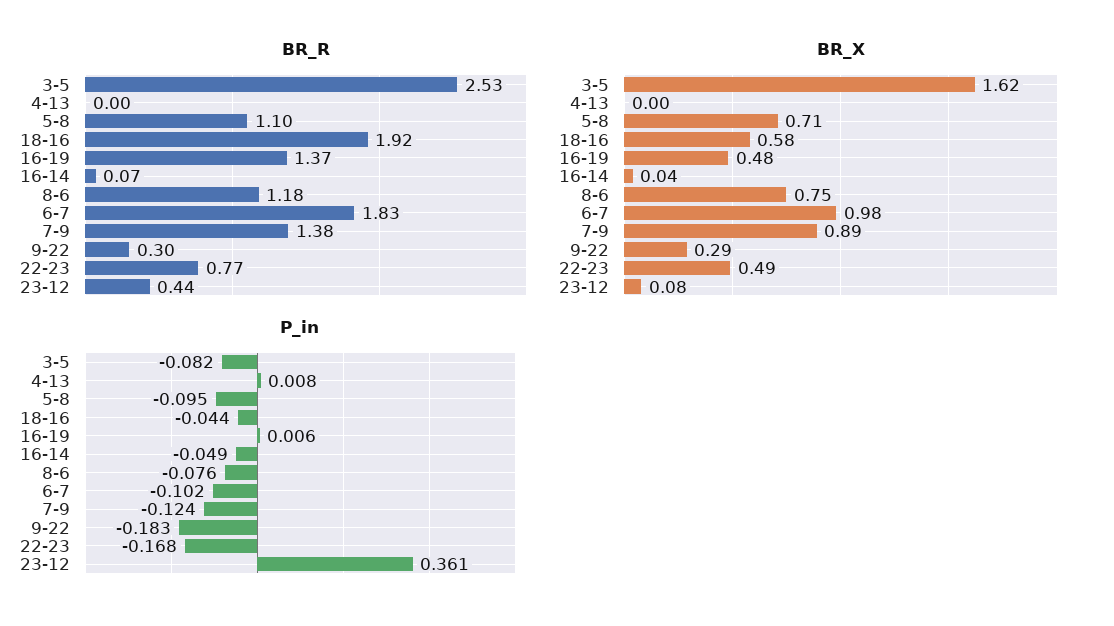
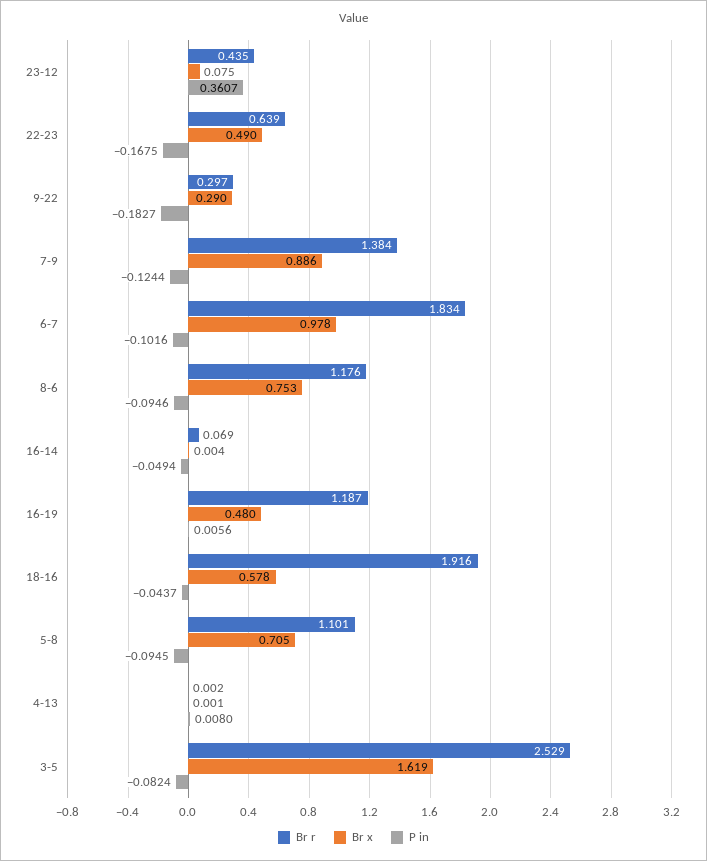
  {
    "BR_R": {
      "3-5": 2.529,
      "4-13": 0.002,
      "5-8": 1.101,
      "18-16": 1.916,
-     "16-19": 1.37,
+     "16-19": 1.187,
      "16-14": 0.069,
      "8-6": 1.176,
      "6-7": 1.834,
      "7-9": 1.384,
      "9-22": 0.297,
-     "22-23": 0.77,
+     "22-23": 0.639,
      "23-12": 0.435
    },
    "BR_X": {
      "3-5": 1.619,
      "4-13": 0.001,
      "5-8": 0.705,
      "18-16": 0.578,
      "16-19": 0.48,
-     "16-14": 0.04,
+     "16-14": 0.004,
      "8-6": 0.753,
      "6-7": 0.978,
      "7-9": 0.886,
      "9-22": 0.29,
      "22-23": 0.49,
      "23-12": 0.075
    },
    "P_in": {
      "3-5": -0.0824,
      "4-13": 0.008,
      "5-8": -0.0945,
      "18-16": -0.0437,
      "16-19": 0.0056,
      "16-14": -0.0494,
-     "8-6": -0.076,
+     "8-6": -0.0946,
      "6-7": -0.1016,
      "7-9": -0.1244,
      "9-22": -0.1827,
      "22-23": -0.1675,
      "23-12": 0.3607
    }
  }

